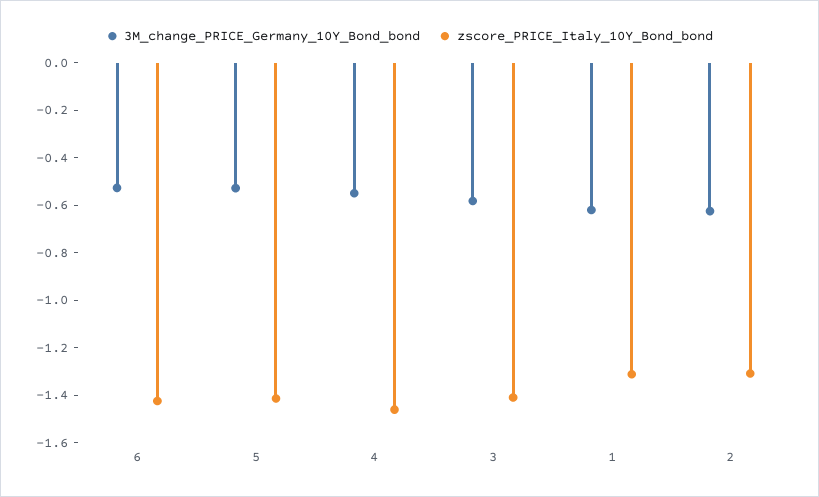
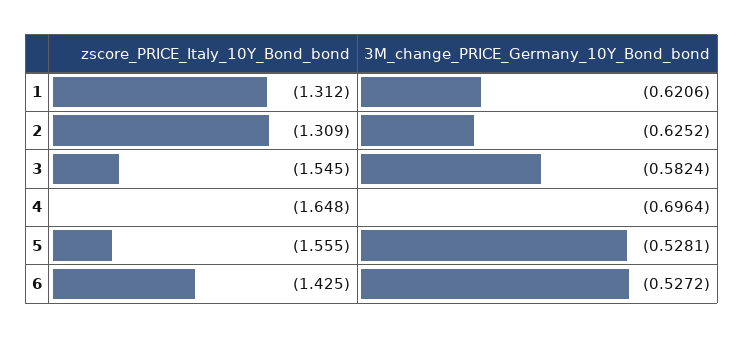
  {
    "3M_change_PRICE_Germany_10Y_Bond_bond": {
      "6": -0.5272,
      "5": -0.5281,
-     "4": -0.55,
+     "4": -0.6964,
      "3": -0.5824,
      "1": -0.6206,
      "2": -0.6252
    },
    "zscore_PRICE_Italy_10Y_Bond_bond": {
      "6": -1.425,
-     "5": -1.4,
+     "5": -1.555,
-     "4": -1.45,
+     "4": -1.648,
-     "3": -1.4,
+     "3": -1.545,
      "1": -1.312,
      "2": -1.309
    }
  }

